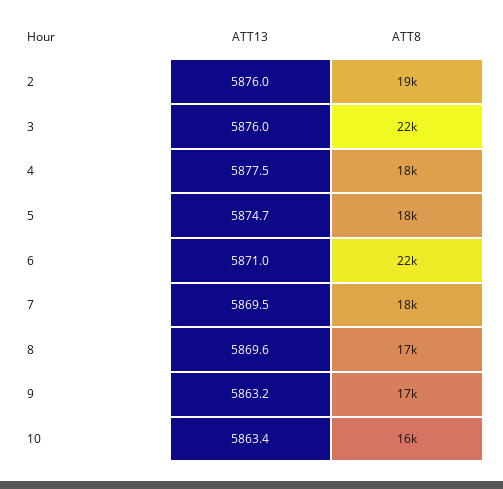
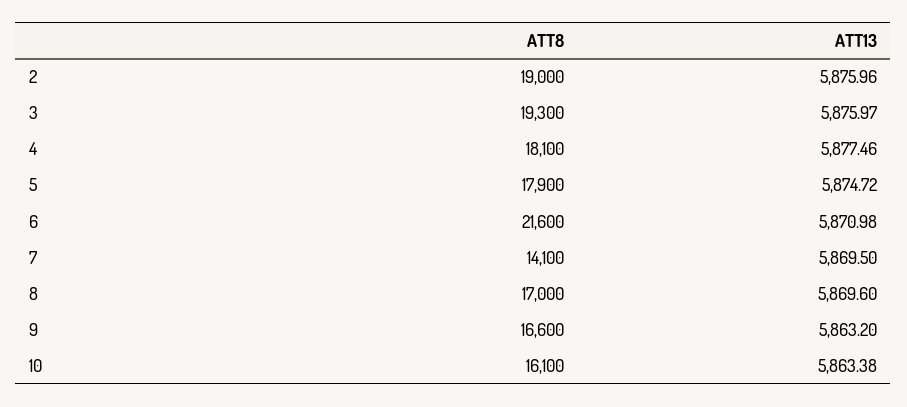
  {
    "ATT13": {
      "2": 5875.96,
      "3": 5875.97,
      "4": 5877.46,
      "5": 5874.72,
      "6": 5870.98,
      "7": 5869.5,
      "8": 5869.6,
      "9": 5863.2,
      "10": 5863.38
    },
    "ATT8": {
      "2": 19000,
-     "3": 22000,
+     "3": 19300,
      "4": 18100,
      "5": 17900,
      "6": 21600,
-     "7": 18000,
+     "7": 14100,
      "8": 17000,
      "9": 16600,
      "10": 16100
    }
  }

